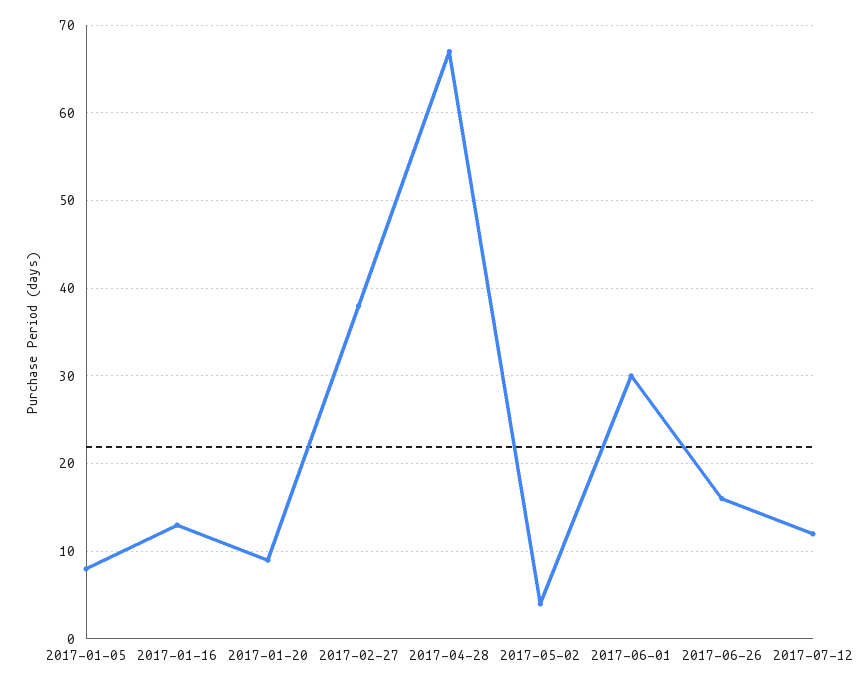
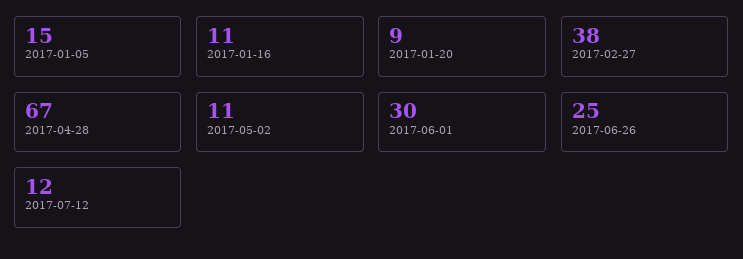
  {
-   "2017-01-05": 8,
+   "2017-01-05": 15,
-   "2017-01-16": 13,
+   "2017-01-16": 11,
    "2017-01-20": 9,
    "2017-02-27": 38,
    "2017-04-28": 67,
-   "2017-05-02": 4,
+   "2017-05-02": 11,
    "2017-06-01": 30,
-   "2017-06-26": 16,
+   "2017-06-26": 25,
    "2017-07-12": 12
  }

